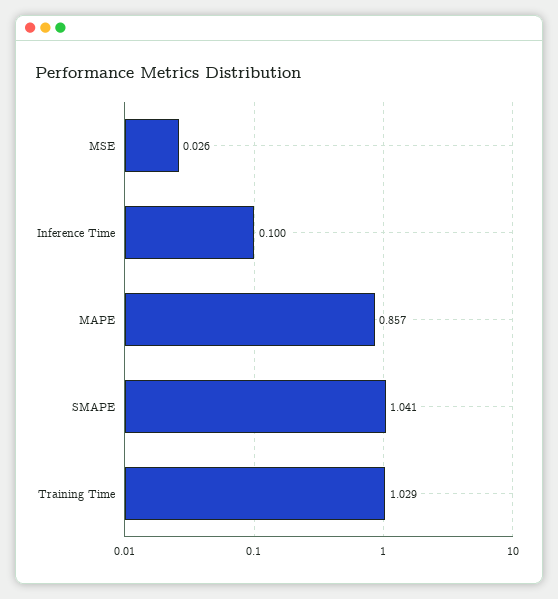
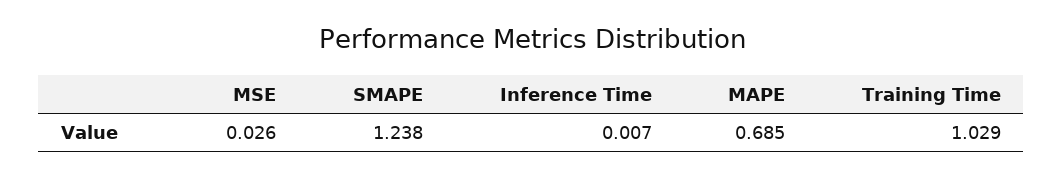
  {
    "MSE": 0.026,
-   "Inference Time": 0.1,
+   "Inference Time": 0.007,
-   "MAPE": 0.857,
+   "MAPE": 0.685,
-   "SMAPE": 1.041,
+   "SMAPE": 1.238,
    "Training Time": 1.029
  }

